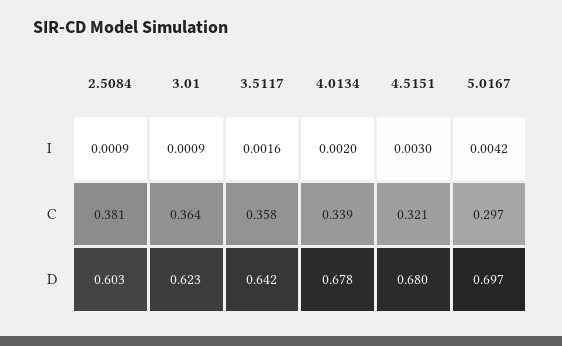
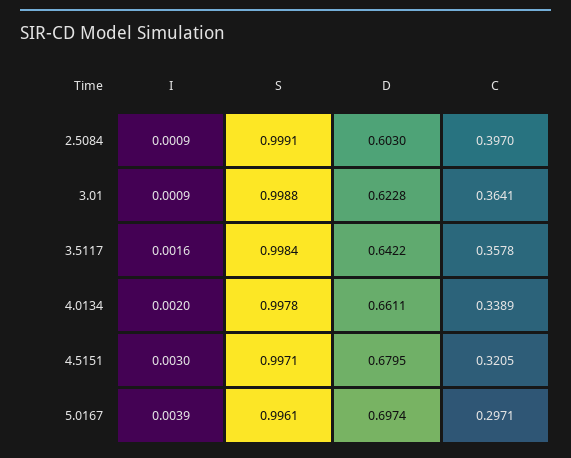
  {
    "2.5084": {
      "I": 0.0009,
-     "C": 0.381,
+     "C": 0.397,
-     "D": 0.603
+     "D": 0.603,
+     "S": 0.9991
    },
    "3.01": {
      "I": 0.0009,
      "C": 0.3641,
-     "D": 0.6228
+     "D": 0.6228,
+     "S": 0.9988
    },
    "3.5117": {
      "I": 0.0016,
      "C": 0.3578,
-     "D": 0.6422
+     "D": 0.6422,
+     "S": 0.9984
    },
    "4.0134": {
      "I": 0.002,
      "C": 0.3389,
-     "D": 0.678
+     "D": 0.6611,
+     "S": 0.9978
    },
    "4.5151": {
      "I": 0.003,
      "C": 0.3205,
-     "D": 0.6795
+     "D": 0.6795,
+     "S": 0.9971
    },
    "5.0167": {
-     "I": 0.0042,
+     "I": 0.0039,
      "C": 0.2971,
-     "D": 0.6974
+     "D": 0.6974,
+     "S": 0.9961
    }
  }

